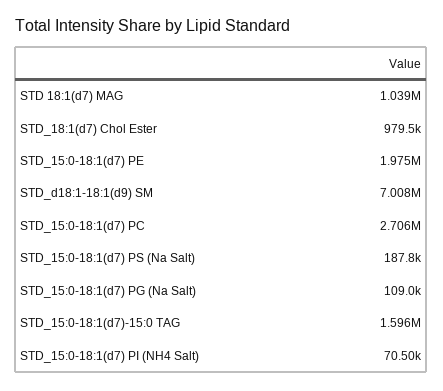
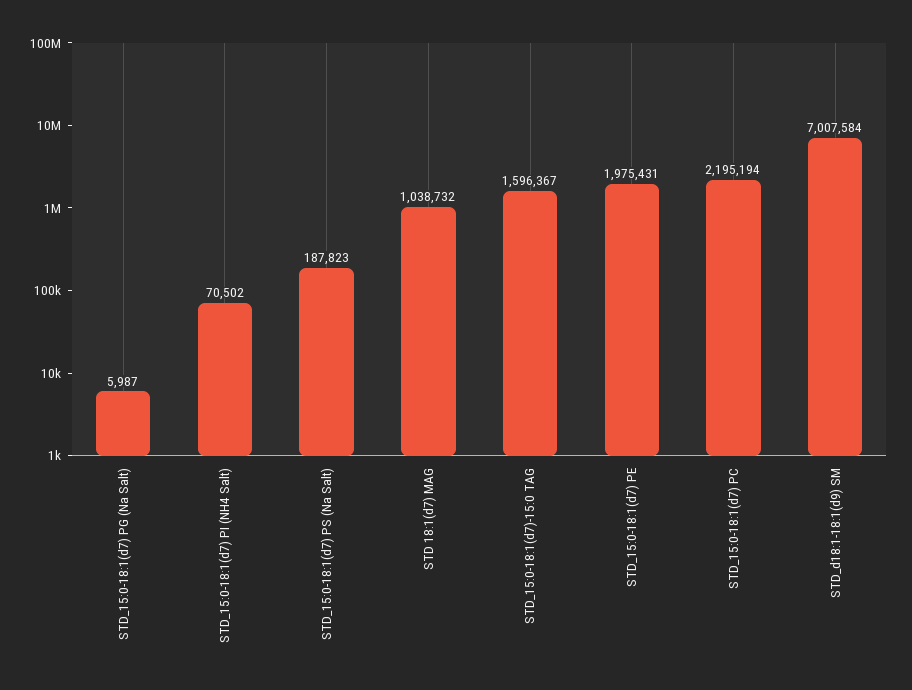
  {
    "STD 18:1(d7) MAG": 1038732,
-   "STD_18:1(d7) Chol Ester": 979500,
    "STD_15:0-18:1(d7) PE": 1975431,
    "STD_d18:1-18:1(d9) SM": 7007584,
-   "STD_15:0-18:1(d7) PC": 2706000,
+   "STD_15:0-18:1(d7) PC": 2195194,
    "STD_15:0-18:1(d7) PS (Na Salt)": 187823,
-   "STD_15:0-18:1(d7) PG (Na Salt)": 109000,
+   "STD_15:0-18:1(d7) PG (Na Salt)": 5987,
    "STD_15:0-18:1(d7)-15:0 TAG": 1596367,
    "STD_15:0-18:1(d7) PI (NH4 Salt)": 70502
  }

